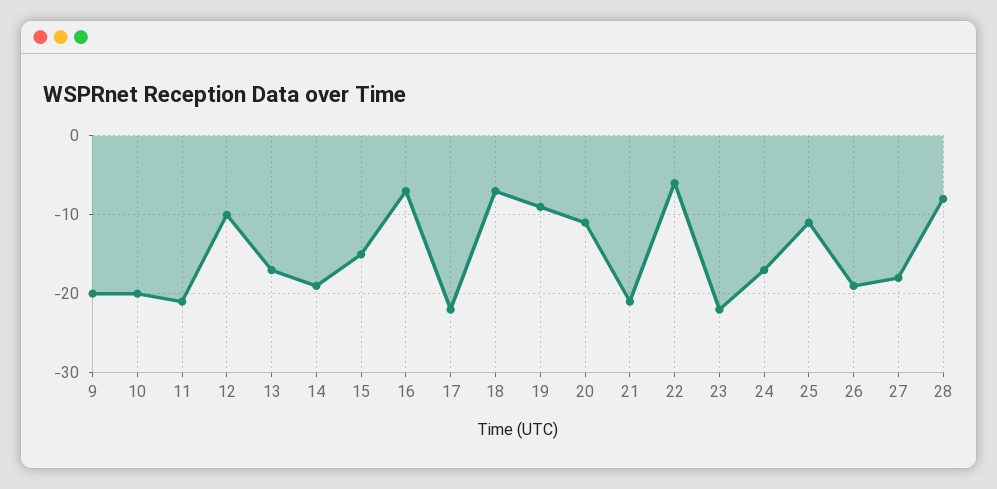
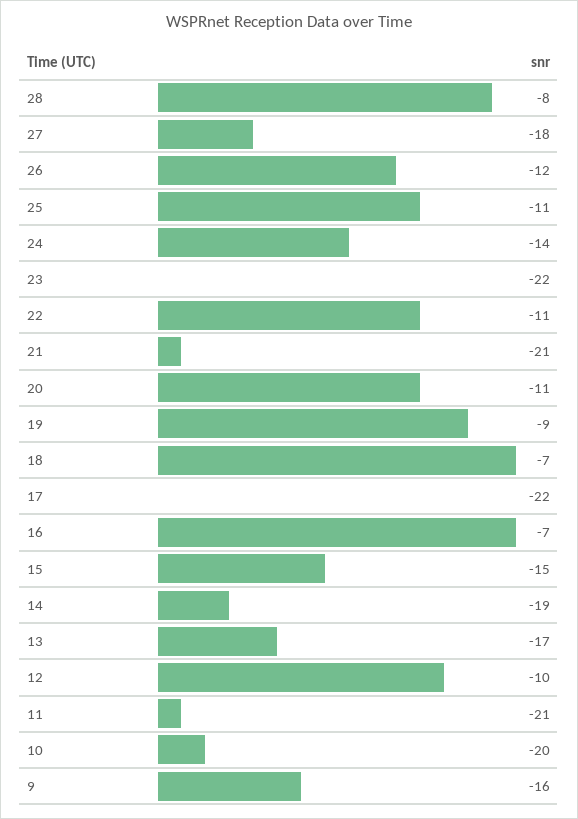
  {
-   "9": -20,
+   "9": -16,
    "10": -20,
    "11": -21,
    "12": -10,
    "13": -17,
    "14": -19,
    "15": -15,
    "16": -7,
    "17": -22,
    "18": -7,
    "19": -9,
    "20": -11,
    "21": -21,
-   "22": -6,
+   "22": -11,
    "23": -22,
-   "24": -17,
+   "24": -14,
    "25": -11,
-   "26": -19,
+   "26": -12,
    "27": -18,
    "28": -8
  }

